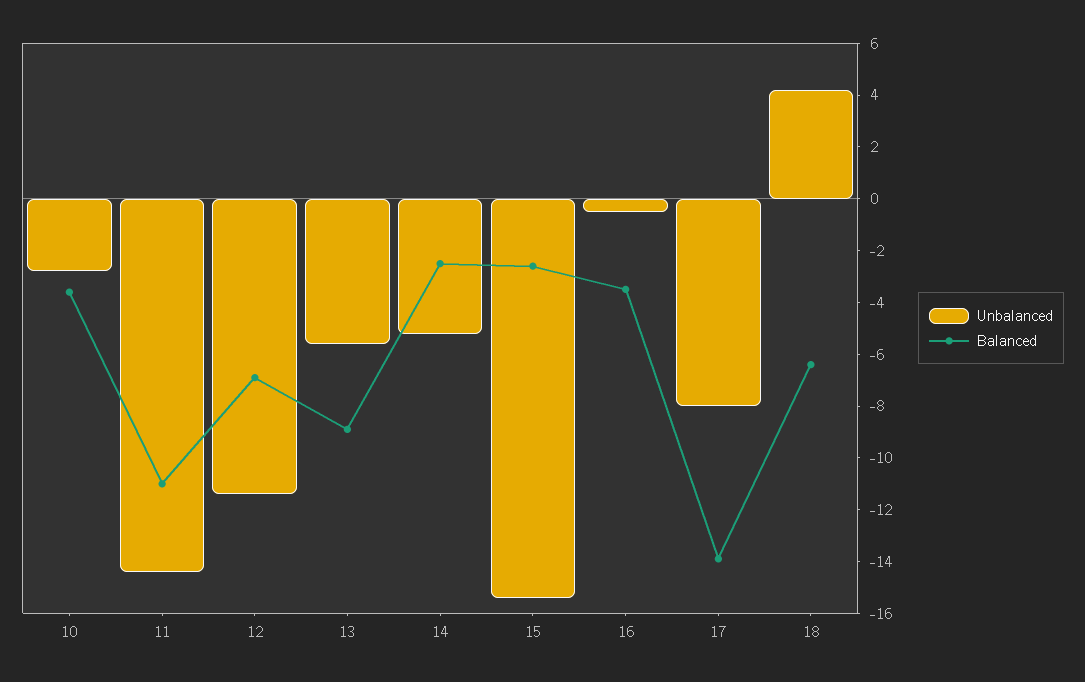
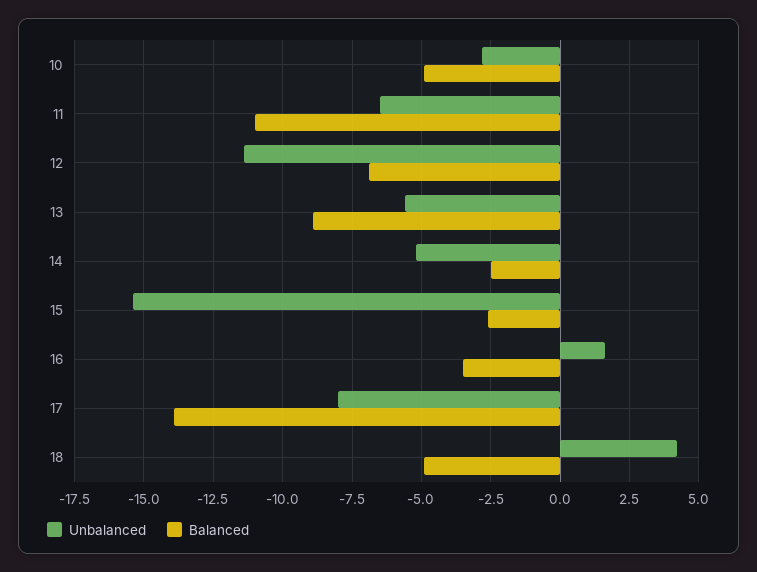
  {
    "Unbalanced": {
      "10": -3,
-     "11": -14.5,
+     "11": -6.5,
      "12": -11.5,
      "13": -5.5,
      "14": -5,
      "15": -15.5,
-     "16": -0.5,
+     "16": 1.5,
      "17": -8,
      "18": 4
    },
    "Balanced": {
-     "10": -3.5,
+     "10": -5,
      "11": -11,
      "12": -7,
      "13": -9,
      "14": -2.5,
      "15": -2.5,
      "16": -3.5,
      "17": -14,
-     "18": -6.5
+     "18": -5
    }
  }

